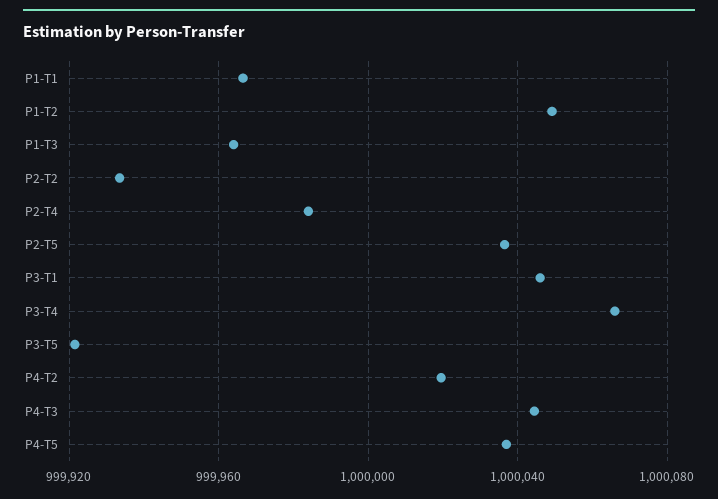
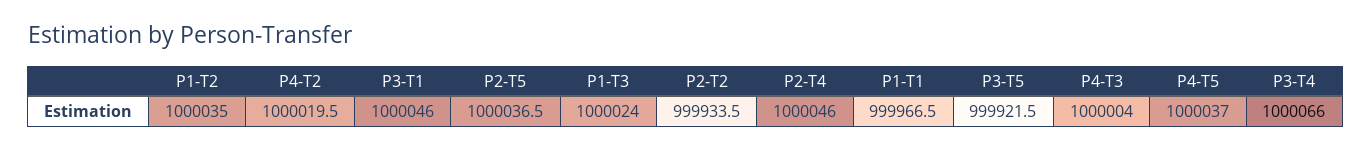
  {
    "P1-T1": 999966.5,
-   "P1-T2": 1000050,
+   "P1-T2": 1000035,
-   "P1-T3": 999965,
+   "P1-T3": 1000024,
    "P2-T2": 999933.5,
-   "P2-T4": 999985,
+   "P2-T4": 1000046,
    "P2-T5": 1000036.5,
    "P3-T1": 1000046,
    "P3-T4": 1000066,
    "P3-T5": 999921.5,
    "P4-T2": 1000019.5,
-   "P4-T3": 1000045,
+   "P4-T3": 1000004,
    "P4-T5": 1000037
  }

